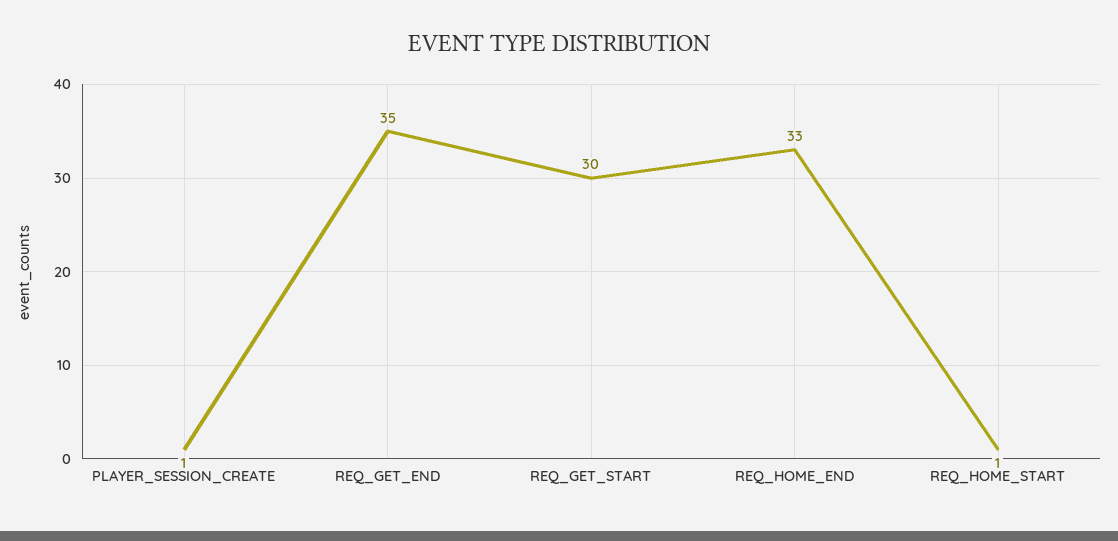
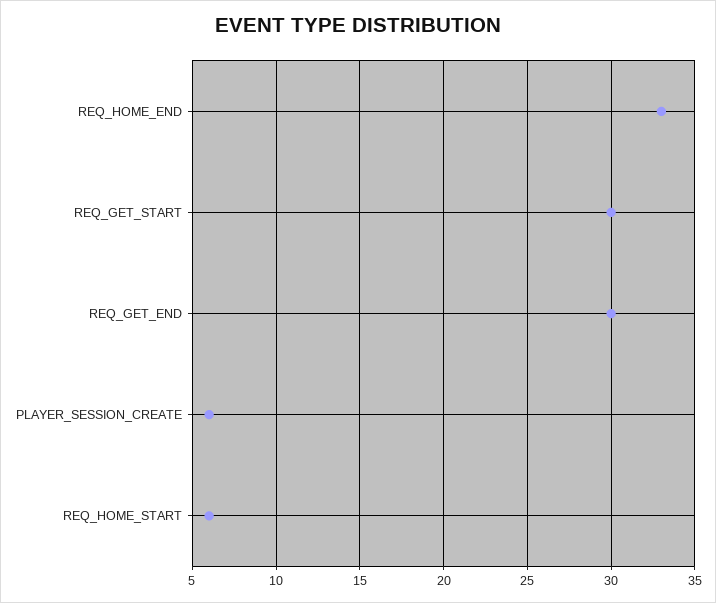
  {
-   "PLAYER_SESSION_CREATE": 1,
+   "PLAYER_SESSION_CREATE": 6,
-   "REQ_GET_END": 35,
+   "REQ_GET_END": 30,
    "REQ_GET_START": 30,
    "REQ_HOME_END": 33,
-   "REQ_HOME_START": 1
+   "REQ_HOME_START": 6
  }

